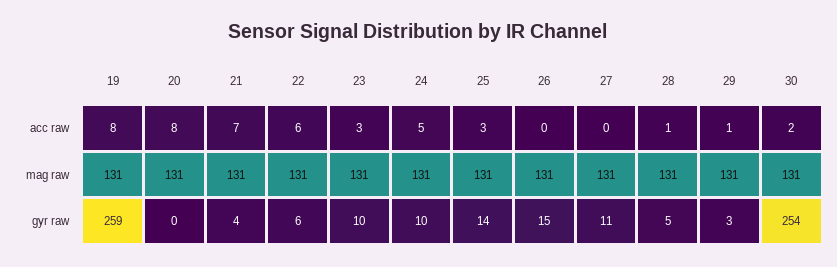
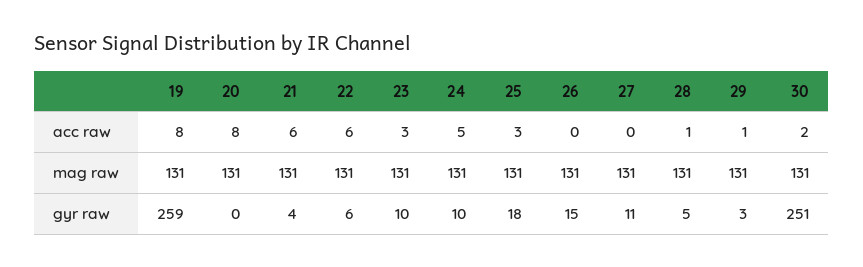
  {
    "19": {
      "acc raw": 8,
      "mag raw": 131,
      "gyr raw": 259
    },
    "20": {
      "acc raw": 8,
      "mag raw": 131,
      "gyr raw": 0
    },
    "21": {
-     "acc raw": 7,
+     "acc raw": 6,
      "mag raw": 131,
      "gyr raw": 4
    },
    "22": {
      "acc raw": 6,
      "mag raw": 131,
      "gyr raw": 6
    },
    "23": {
      "acc raw": 3,
      "mag raw": 131,
      "gyr raw": 10
    },
    "24": {
      "acc raw": 5,
      "mag raw": 131,
      "gyr raw": 10
    },
    "25": {
      "acc raw": 3,
      "mag raw": 131,
-     "gyr raw": 14
+     "gyr raw": 18
    },
    "26": {
      "acc raw": 0,
      "mag raw": 131,
      "gyr raw": 15
    },
    "27": {
      "acc raw": 0,
      "mag raw": 131,
      "gyr raw": 11
    },
    "28": {
      "acc raw": 1,
      "mag raw": 131,
      "gyr raw": 5
    },
    "29": {
      "acc raw": 1,
      "mag raw": 131,
      "gyr raw": 3
    },
    "30": {
      "acc raw": 2,
      "mag raw": 131,
-     "gyr raw": 254
+     "gyr raw": 251
    }
  }

